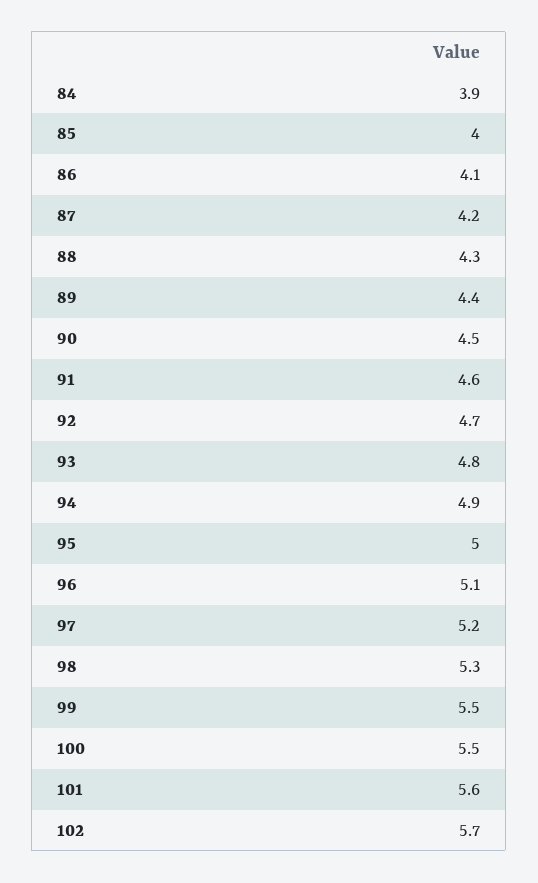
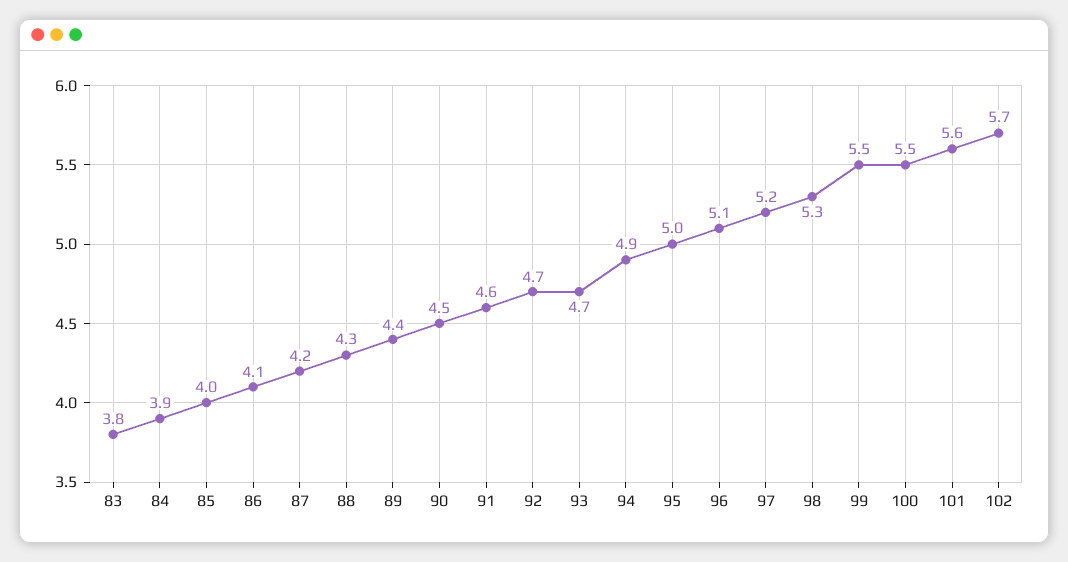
  {
    "84": 3.9,
    "85": 4,
    "86": 4.1,
    "87": 4.2,
    "88": 4.3,
    "89": 4.4,
    "90": 4.5,
    "91": 4.6,
    "92": 4.7,
-   "93": 4.8,
+   "93": 4.7,
    "94": 4.9,
    "95": 5,
    "96": 5.1,
    "97": 5.2,
    "98": 5.3,
    "99": 5.5,
    "100": 5.5,
    "101": 5.6,
-   "102": 5.7
+   "102": 5.7,
+   "83": 3.8
  }

